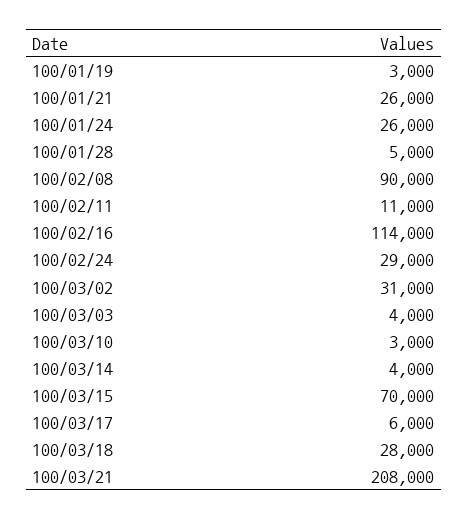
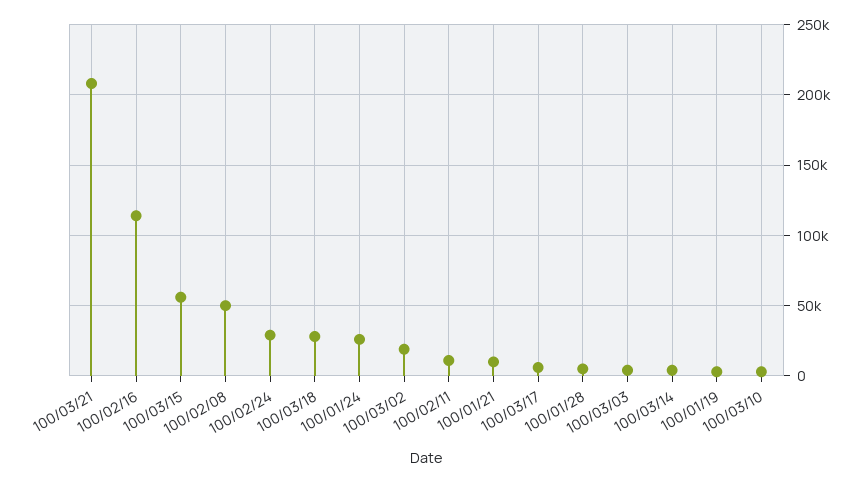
  {
    "100/01/19": 3000,
-   "100/01/21": 26000,
+   "100/01/21": 10000,
    "100/01/24": 26000,
    "100/01/28": 5000,
-   "100/02/08": 90000,
+   "100/02/08": 50000,
    "100/02/11": 11000,
    "100/02/16": 114000,
    "100/02/24": 29000,
-   "100/03/02": 31000,
+   "100/03/02": 20000,
    "100/03/03": 4000,
    "100/03/10": 3000,
    "100/03/14": 4000,
-   "100/03/15": 70000,
+   "100/03/15": 55000,
    "100/03/17": 6000,
    "100/03/18": 28000,
    "100/03/21": 208000
  }

